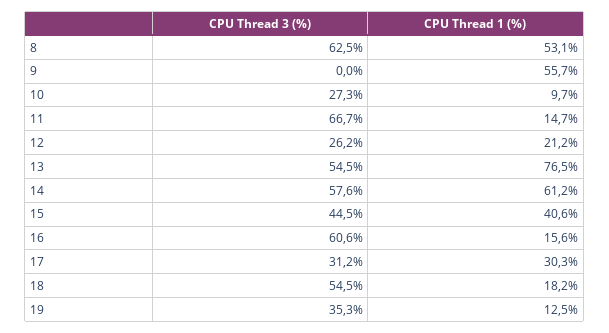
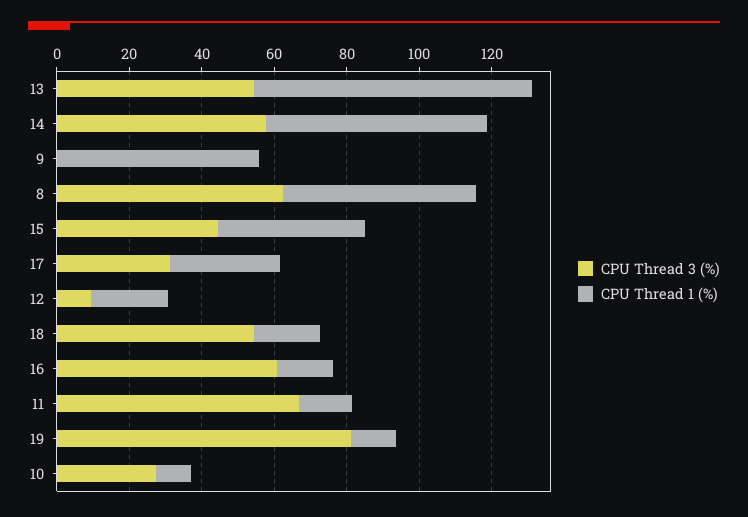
  {
    "CPU Thread 3 (%)": {
      "8": 62.5,
      "9": 0,
      "10": 27.3,
      "11": 66.7,
-     "12": 26.2,
+     "12": 10,
      "13": 54.5,
      "14": 57.6,
      "15": 44.5,
      "16": 60.6,
      "17": 31.2,
      "18": 54.5,
-     "19": 35.3
+     "19": 80
    },
    "CPU Thread 1 (%)": {
      "8": 53.1,
      "9": 55.7,
      "10": 9.7,
      "11": 14.7,
      "12": 21.2,
      "13": 76.5,
      "14": 61.2,
      "15": 40.6,
      "16": 15.6,
      "17": 30.3,
      "18": 18.2,
      "19": 12.5
    }
  }

